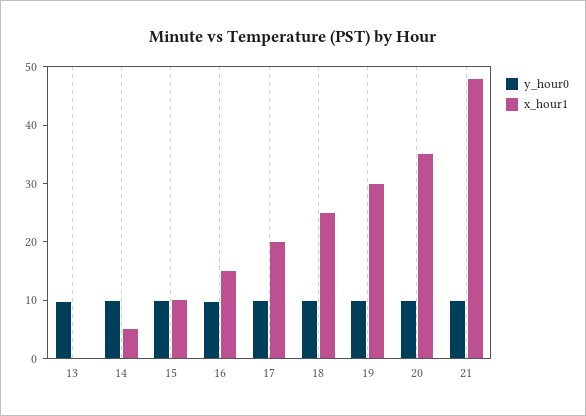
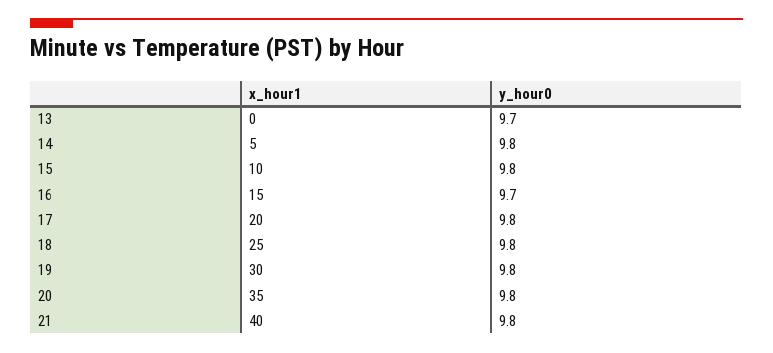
  {
    "y_hour0": {
      "13": 9.7,
      "14": 9.8,
      "15": 9.8,
      "16": 9.7,
      "17": 9.8,
      "18": 9.8,
      "19": 9.8,
      "20": 9.8,
      "21": 9.8
    },
    "x_hour1": {
      "13": 0,
      "14": 5,
      "15": 10,
      "16": 15,
      "17": 20,
      "18": 25,
      "19": 30,
      "20": 35,
-     "21": 48
+     "21": 40
    }
  }

